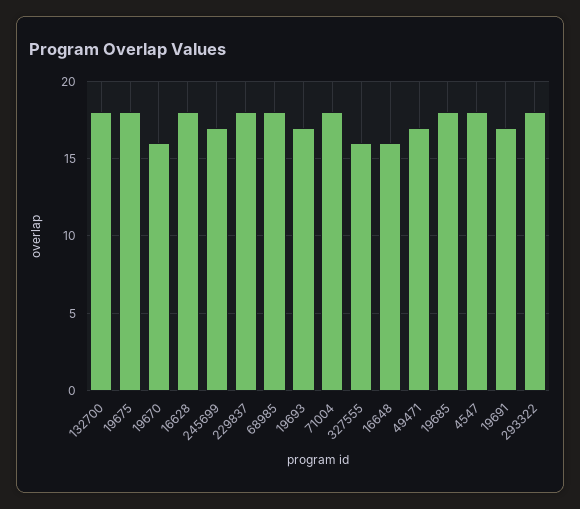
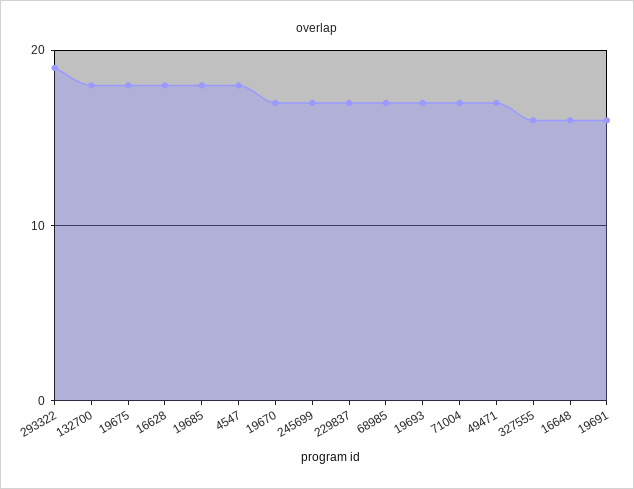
  {
    "132700": 18,
    "19675": 18,
-   "19670": 16,
+   "19670": 17,
    "16628": 18,
    "245699": 17,
-   "229837": 18,
+   "229837": 17,
-   "68985": 18,
+   "68985": 17,
    "19693": 17,
-   "71004": 18,
+   "71004": 17,
    "327555": 16,
    "16648": 16,
    "49471": 17,
    "19685": 18,
    "4547": 18,
-   "19691": 17,
+   "19691": 16,
-   "293322": 18
+   "293322": 19
  }

